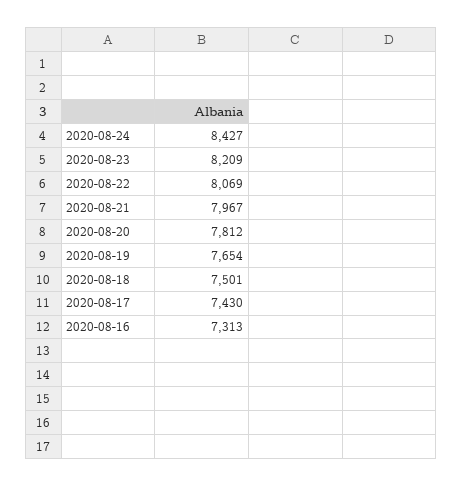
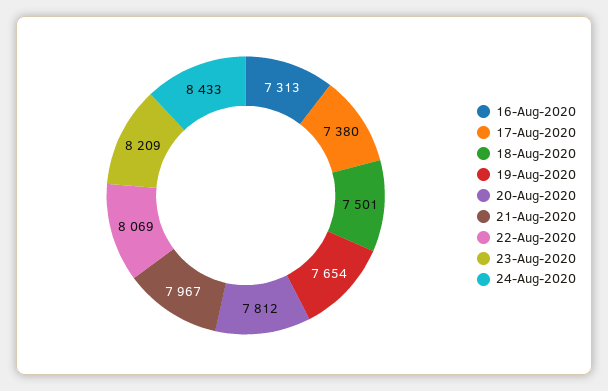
  {
-   "2020-08-24": 8427,
+   "2020-08-24": 8433,
    "2020-08-23": 8209,
    "2020-08-22": 8069,
    "2020-08-21": 7967,
    "2020-08-20": 7812,
    "2020-08-19": 7654,
    "2020-08-18": 7501,
-   "2020-08-17": 7430,
+   "2020-08-17": 7380,
    "2020-08-16": 7313
  }

